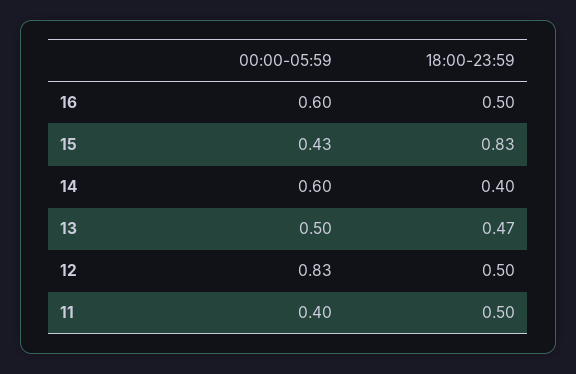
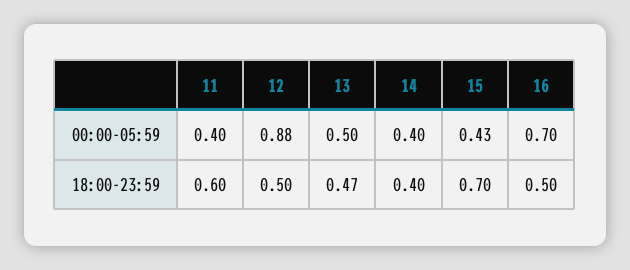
  {
    "00:00-05:59": {
-     "16": 0.6,
+     "16": 0.7,
      "15": 0.43,
-     "14": 0.6,
+     "14": 0.4,
      "13": 0.5,
-     "12": 0.83,
+     "12": 0.88,
      "11": 0.4
    },
    "18:00-23:59": {
      "16": 0.5,
-     "15": 0.83,
+     "15": 0.7,
      "14": 0.4,
      "13": 0.47,
      "12": 0.5,
-     "11": 0.5
+     "11": 0.6
    }
  }

